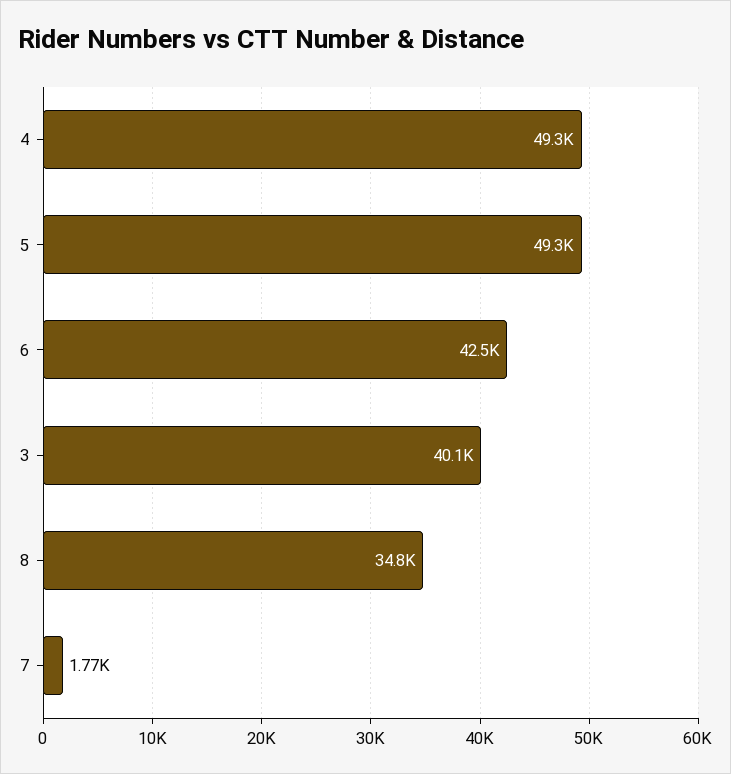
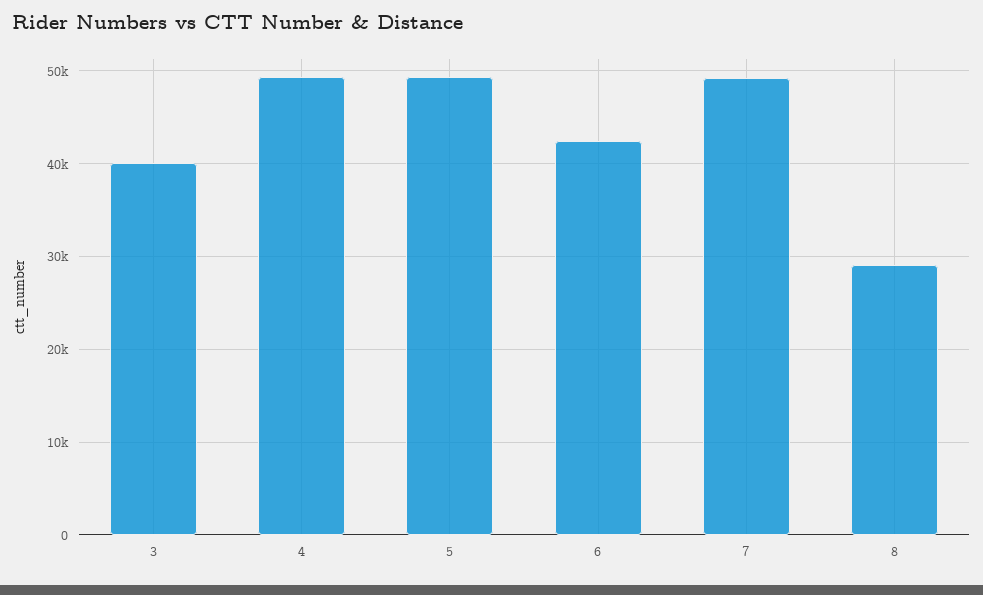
  {
    "4": 49300,
    "5": 49300,
    "6": 42500,
    "3": 40100,
-   "8": 34800,
+   "8": 29000,
-   "7": 1770
+   "7": 49000
  }

